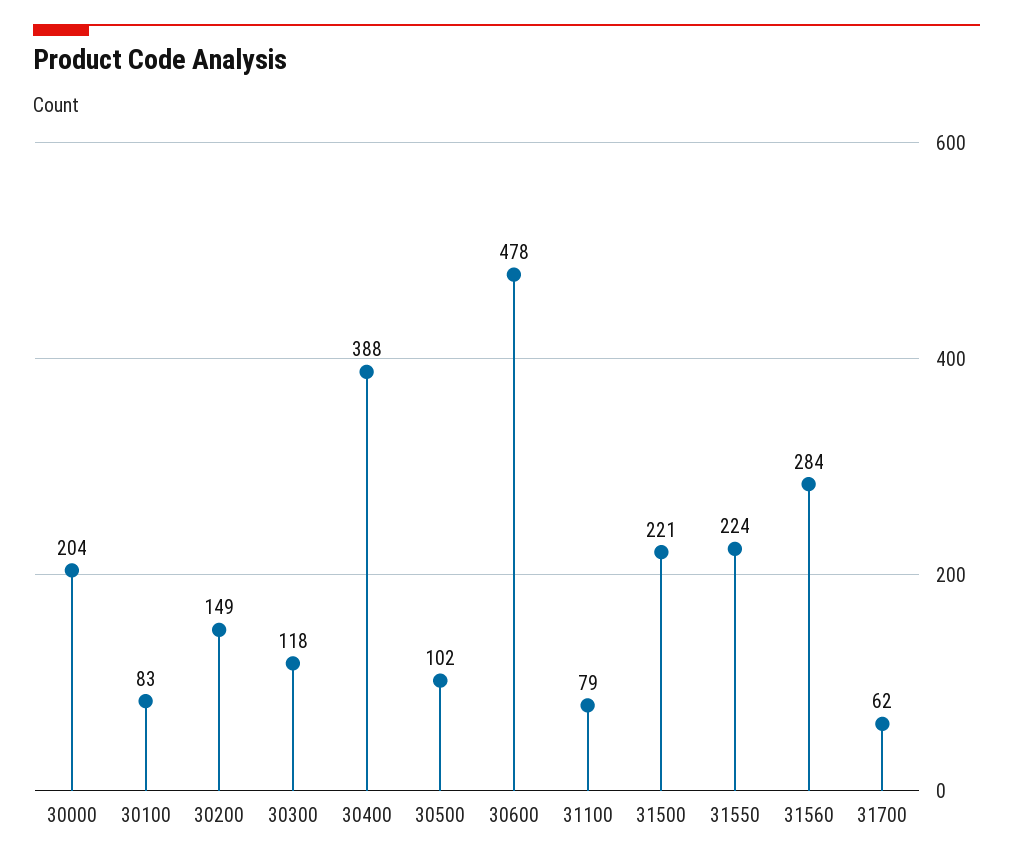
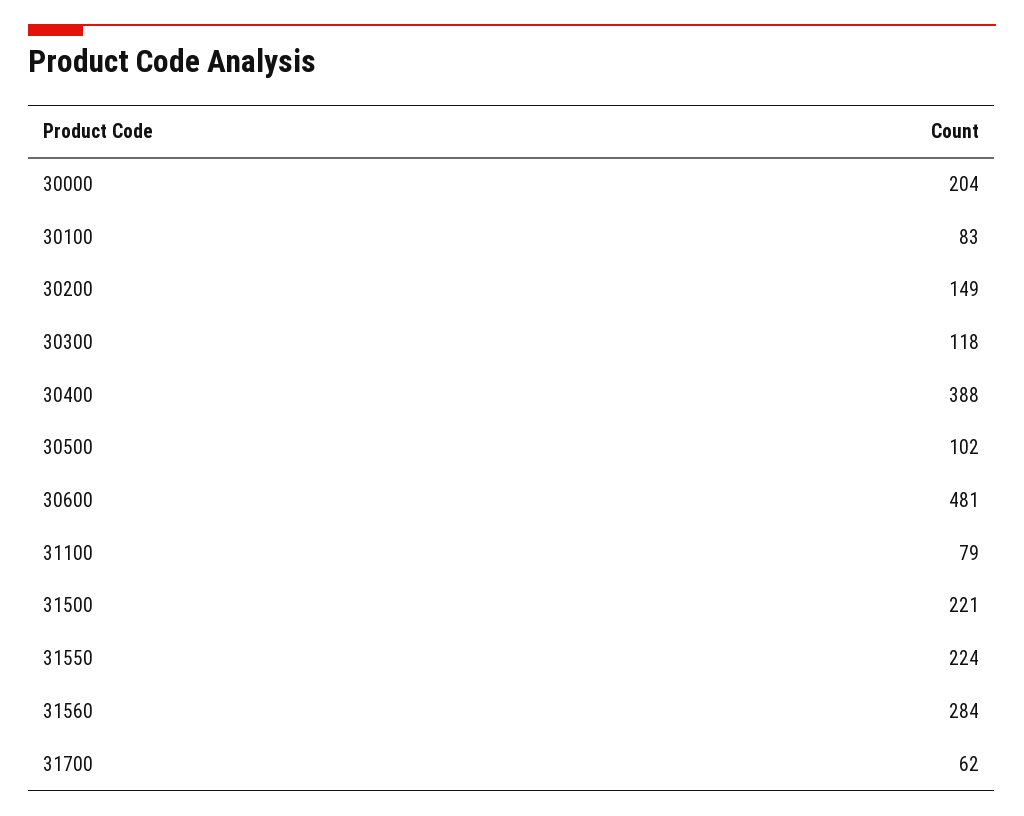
  {
    "30000": 204,
    "30100": 83,
    "30200": 149,
    "30300": 118,
    "30400": 388,
    "30500": 102,
-   "30600": 478,
+   "30600": 481,
    "31100": 79,
    "31500": 221,
    "31550": 224,
    "31560": 284,
    "31700": 62
  }

